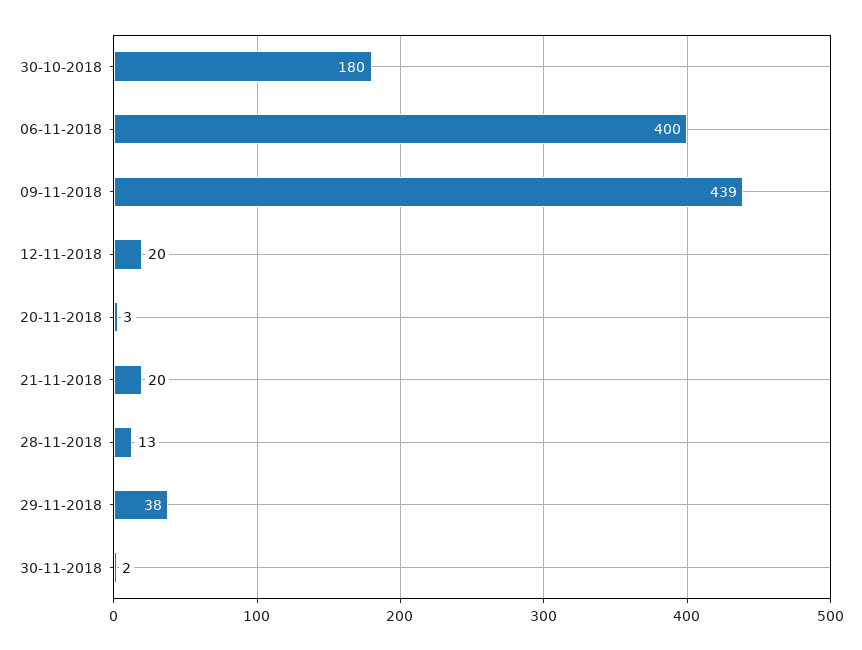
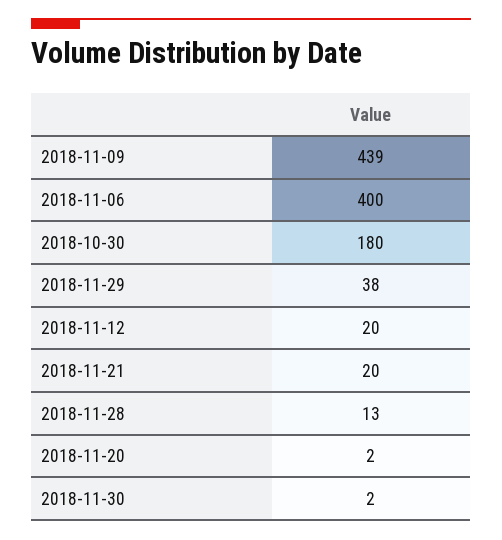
  {
    "30-10-2018": 180,
    "06-11-2018": 400,
    "09-11-2018": 439,
    "12-11-2018": 20,
-   "20-11-2018": 3,
+   "20-11-2018": 2,
    "21-11-2018": 20,
    "28-11-2018": 13,
    "29-11-2018": 38,
    "30-11-2018": 2
  }

